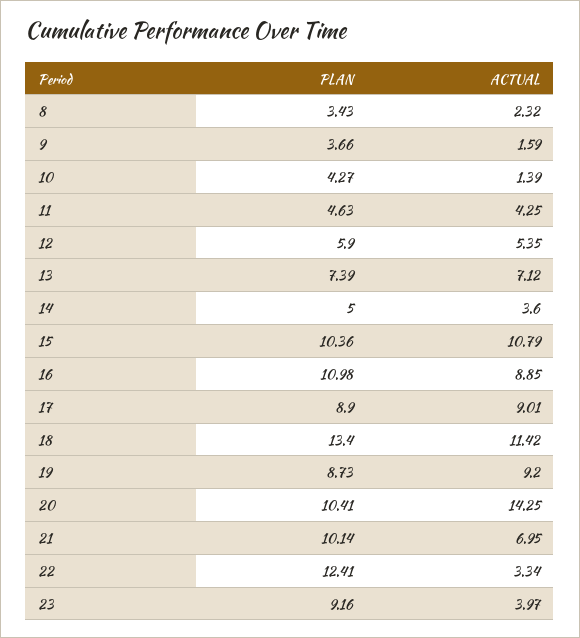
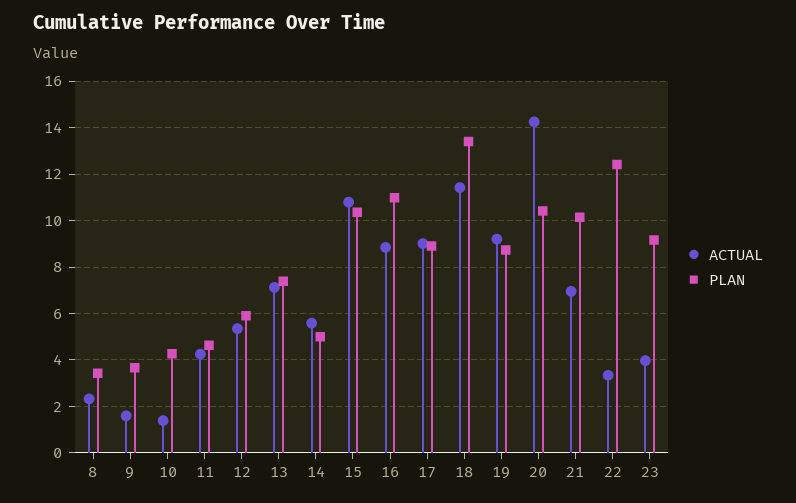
  {
    "PLAN": {
      "8": 3.43,
      "9": 3.66,
      "10": 4.27,
      "11": 4.63,
      "12": 5.9,
      "13": 7.39,
      "14": 5,
      "15": 10.36,
      "16": 10.98,
      "17": 8.9,
      "18": 13.4,
      "19": 8.73,
      "20": 10.41,
      "21": 10.14,
      "22": 12.41,
      "23": 9.16
    },
    "ACTUAL": {
      "8": 2.32,
      "9": 1.59,
      "10": 1.39,
      "11": 4.25,
      "12": 5.35,
      "13": 7.12,
-     "14": 3.6,
+     "14": 5.5,
      "15": 10.79,
      "16": 8.85,
      "17": 9.01,
      "18": 11.42,
      "19": 9.2,
      "20": 14.25,
      "21": 6.95,
      "22": 3.34,
      "23": 3.97
    }
  }

